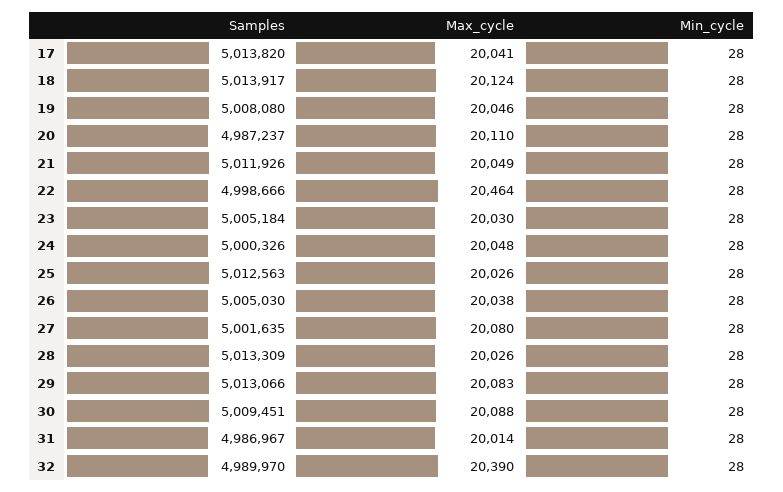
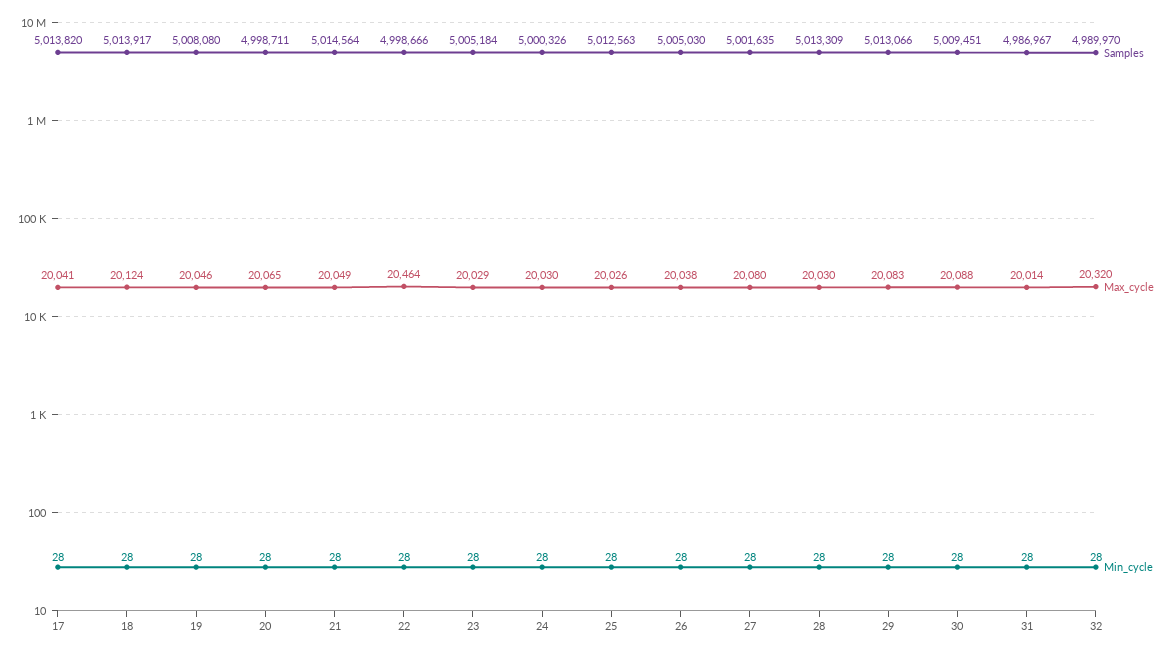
  {
    "Samples": {
      "17": 5013820,
      "18": 5013917,
      "19": 5008080,
-     "20": 4987237,
+     "20": 4998711,
-     "21": 5011926,
+     "21": 5014564,
      "22": 4998666,
      "23": 5005184,
      "24": 5000326,
      "25": 5012563,
      "26": 5005030,
      "27": 5001635,
      "28": 5013309,
      "29": 5013066,
      "30": 5009451,
      "31": 4986967,
      "32": 4989970
    },
    "Max_cycle": {
      "17": 20041,
      "18": 20124,
      "19": 20046,
-     "20": 20110,
+     "20": 20065,
      "21": 20049,
      "22": 20464,
-     "23": 20030,
+     "23": 20029,
-     "24": 20048,
+     "24": 20030,
      "25": 20026,
      "26": 20038,
      "27": 20080,
-     "28": 20026,
+     "28": 20030,
      "29": 20083,
      "30": 20088,
      "31": 20014,
-     "32": 20390
+     "32": 20320
    },
    "Min_cycle": {
      "17": 28,
      "18": 28,
      "19": 28,
      "20": 28,
      "21": 28,
      "22": 28,
      "23": 28,
      "24": 28,
      "25": 28,
      "26": 28,
      "27": 28,
      "28": 28,
      "29": 28,
      "30": 28,
      "31": 28,
      "32": 28
    }
  }

